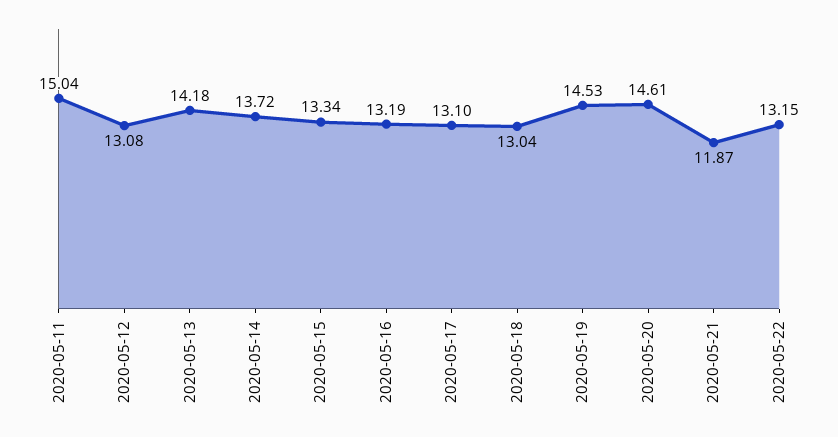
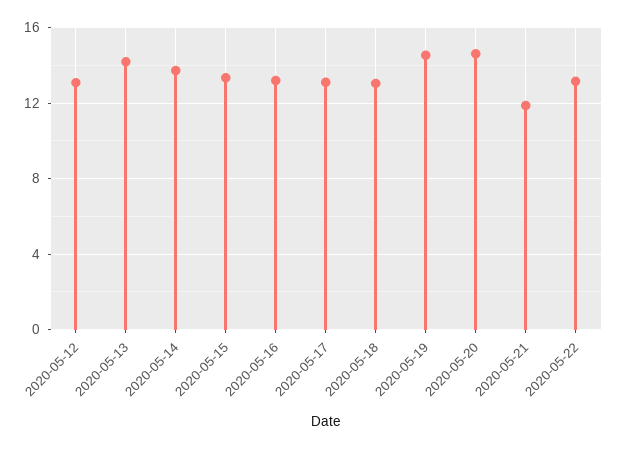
  {
-   "2020-05-11": 15.04,
    "2020-05-12": 13.08,
    "2020-05-13": 14.18,
    "2020-05-14": 13.72,
    "2020-05-15": 13.34,
    "2020-05-16": 13.19,
    "2020-05-17": 13.1,
    "2020-05-18": 13.04,
    "2020-05-19": 14.53,
    "2020-05-20": 14.61,
    "2020-05-21": 11.87,
    "2020-05-22": 13.15
  }

